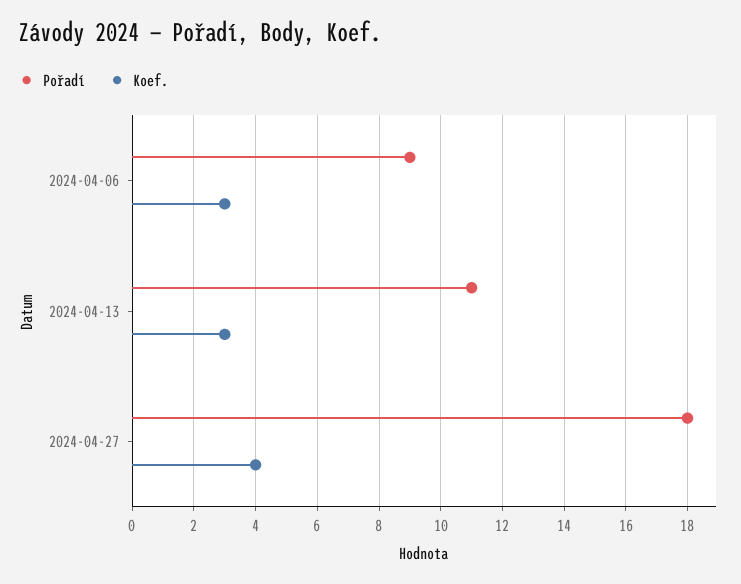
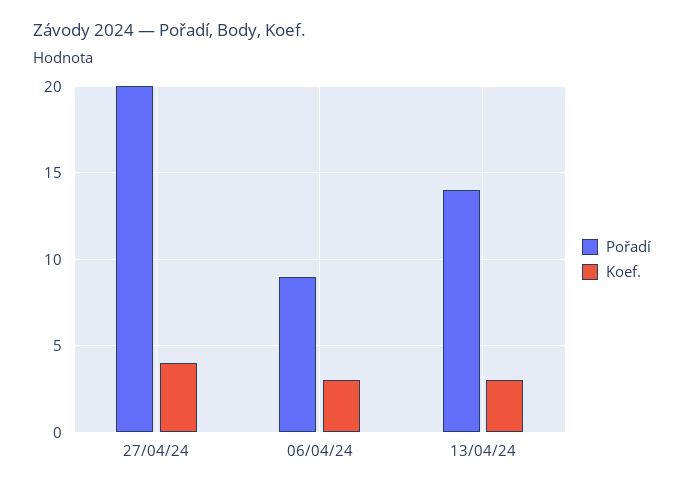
  {
    "Pořadí": {
      "2024-04-06": 9,
-     "2024-04-13": 11,
+     "2024-04-13": 14,
-     "2024-04-27": 18
+     "2024-04-27": 20
    },
    "Koef.": {
      "2024-04-06": 3,
      "2024-04-13": 3,
      "2024-04-27": 4
    }
  }

